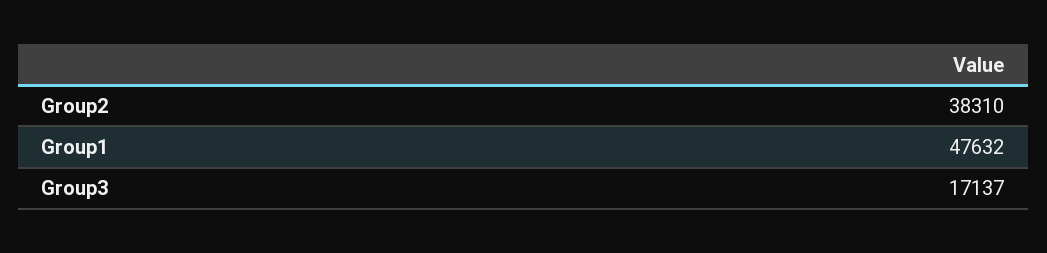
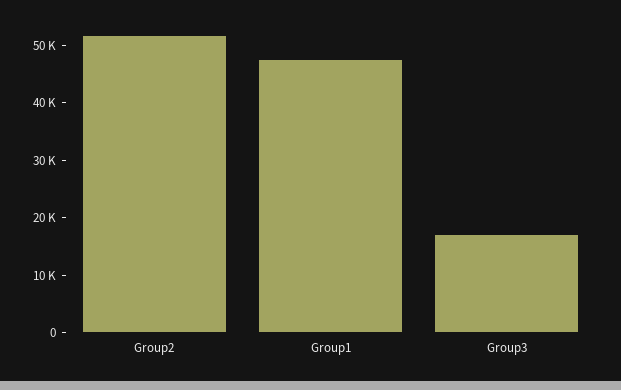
  {
-   "Group2": 38310,
+   "Group2": 52000,
    "Group1": 47632,
    "Group3": 17137
  }

